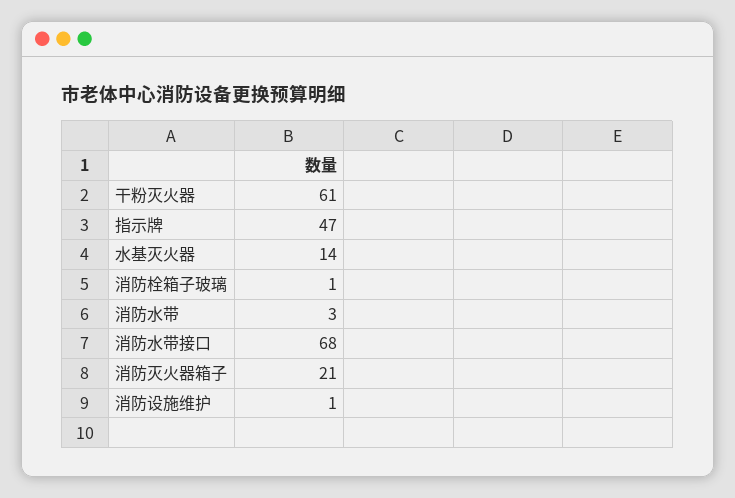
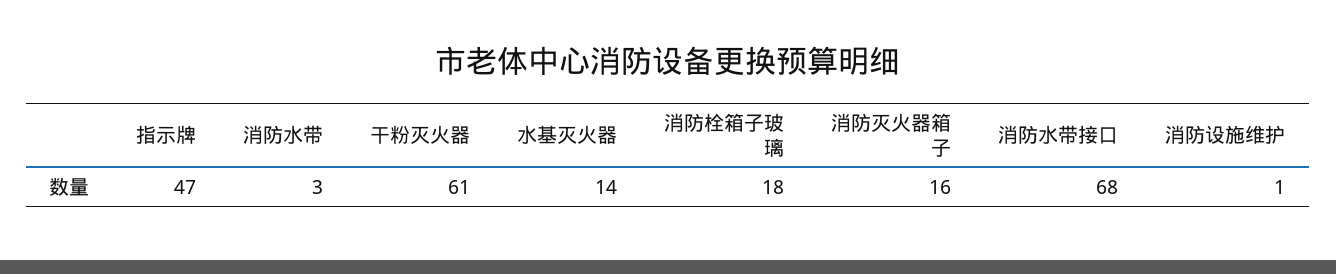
  {
    "干粉灭火器": 61,
    "指示牌": 47,
    "水基灭火器": 14,
-   "消防栓箱子玻璃": 1,
+   "消防栓箱子玻璃": 18,
    "消防水带": 3,
    "消防水带接口": 68,
-   "消防灭火器箱子": 21,
+   "消防灭火器箱子": 16,
    "消防设施维护": 1
  }

